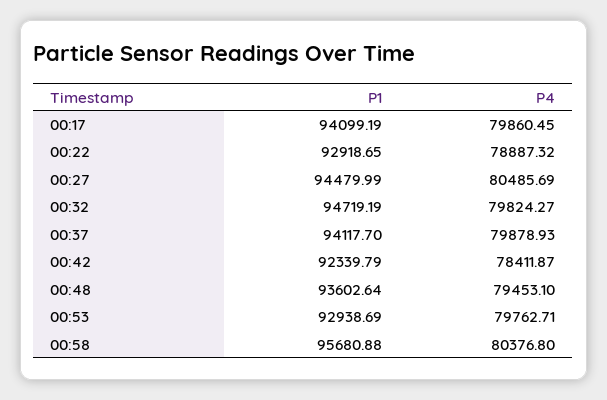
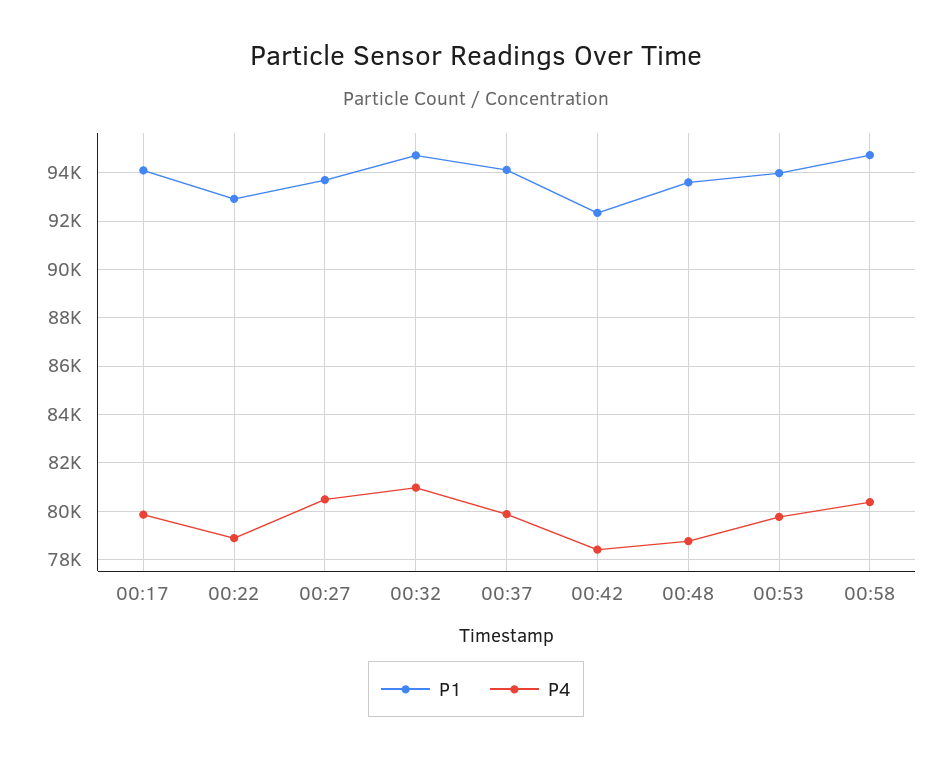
  {
    "P1": {
      "00:17": 94099.19,
      "00:22": 92918.65,
-     "00:27": 94479.99,
+     "00:27": 93750,
      "00:32": 94719.19,
      "00:37": 94117.7,
      "00:42": 92339.79,
      "00:48": 93602.64,
-     "00:53": 92938.69,
+     "00:53": 94000,
-     "00:58": 95680.88
+     "00:58": 94750
    },
    "P4": {
      "00:17": 79860.45,
      "00:22": 78887.32,
      "00:27": 80485.69,
-     "00:32": 79824.27,
+     "00:32": 81000,
      "00:37": 79878.93,
      "00:42": 78411.87,
-     "00:48": 79453.1,
+     "00:48": 78750,
      "00:53": 79762.71,
      "00:58": 80376.8
    }
  }

